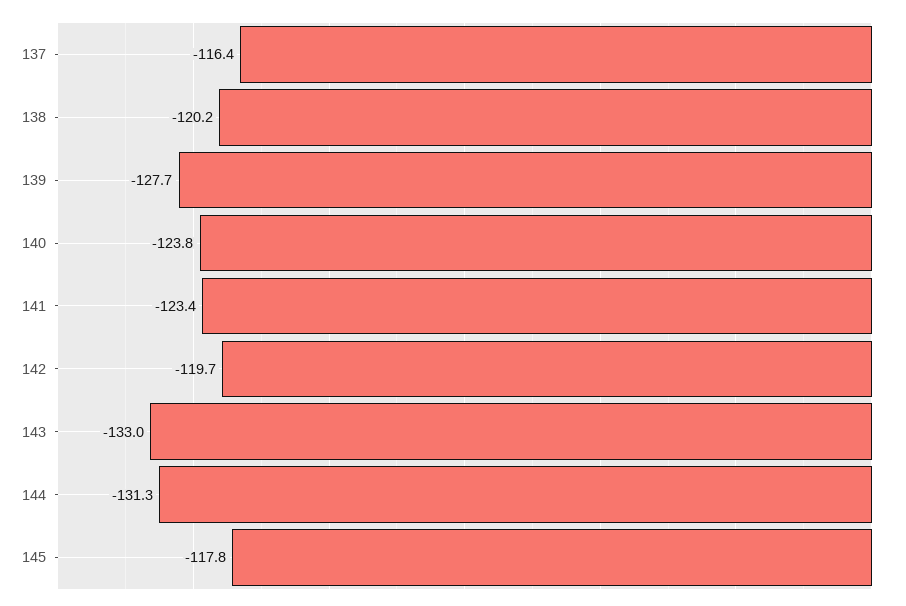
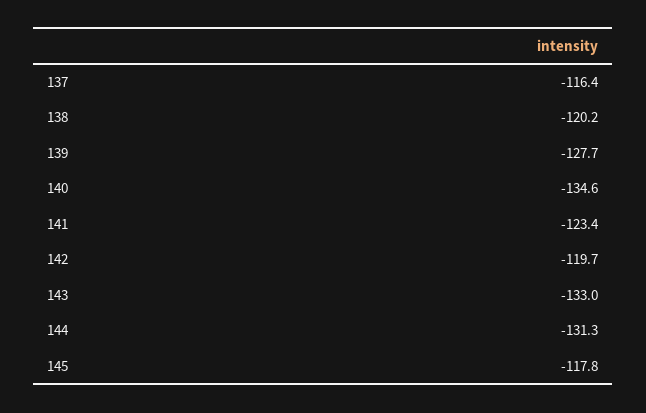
  {
    "137": -116.4,
    "138": -120.2,
    "139": -127.7,
-   "140": -123.8,
+   "140": -134.6,
    "141": -123.4,
    "142": -119.7,
    "143": -133,
    "144": -131.3,
    "145": -117.8
  }

